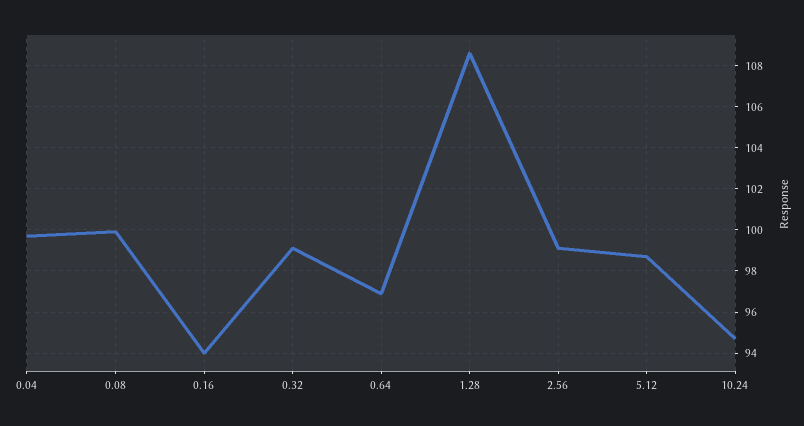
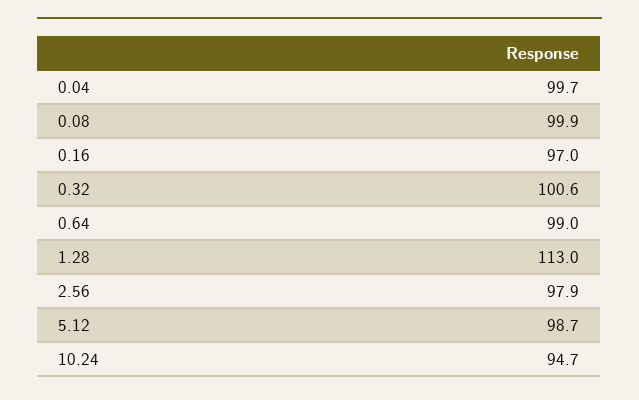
  {
    "0.04": 99.7,
    "0.08": 99.9,
-   "0.16": 94,
+   "0.16": 97,
-   "0.32": 99,
+   "0.32": 100.6,
-   "0.64": 97,
+   "0.64": 99,
-   "1.28": 108.5,
+   "1.28": 113,
-   "2.56": 99,
+   "2.56": 97.9,
    "5.12": 98.7,
    "10.24": 94.7
  }

